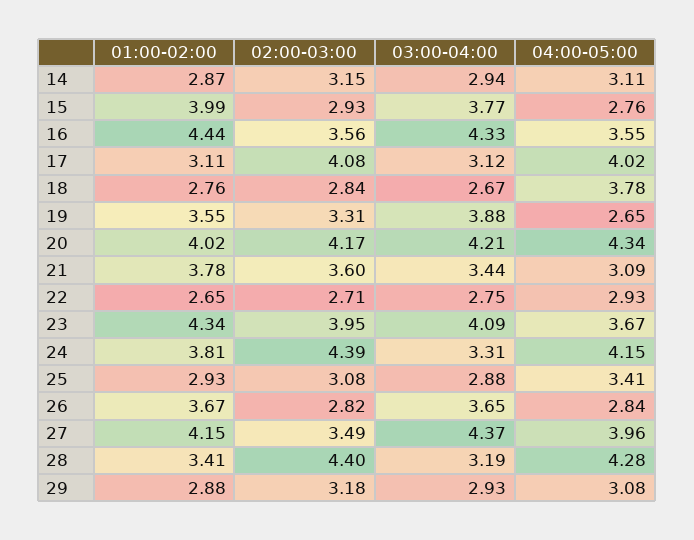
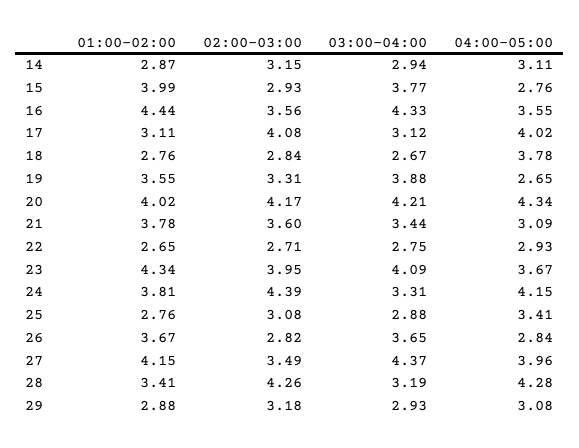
  {
    "01:00-02:00": {
      "14": 2.87,
      "15": 3.99,
      "16": 4.44,
      "17": 3.11,
      "18": 2.76,
      "19": 3.55,
      "20": 4.02,
      "21": 3.78,
      "22": 2.65,
      "23": 4.34,
      "24": 3.81,
-     "25": 2.93,
+     "25": 2.76,
      "26": 3.67,
      "27": 4.15,
      "28": 3.41,
      "29": 2.88
    },
    "02:00-03:00": {
      "14": 3.15,
      "15": 2.93,
      "16": 3.56,
      "17": 4.08,
      "18": 2.84,
      "19": 3.31,
      "20": 4.17,
      "21": 3.6,
      "22": 2.71,
      "23": 3.95,
      "24": 4.39,
      "25": 3.08,
      "26": 2.82,
      "27": 3.49,
-     "28": 4.4,
+     "28": 4.26,
      "29": 3.18
    },
    "03:00-04:00": {
      "14": 2.94,
      "15": 3.77,
      "16": 4.33,
      "17": 3.12,
      "18": 2.67,
      "19": 3.88,
      "20": 4.21,
      "21": 3.44,
      "22": 2.75,
      "23": 4.09,
      "24": 3.31,
      "25": 2.88,
      "26": 3.65,
      "27": 4.37,
      "28": 3.19,
      "29": 2.93
    },
    "04:00-05:00": {
      "14": 3.11,
      "15": 2.76,
      "16": 3.55,
      "17": 4.02,
      "18": 3.78,
      "19": 2.65,
      "20": 4.34,
      "21": 3.09,
      "22": 2.93,
      "23": 3.67,
      "24": 4.15,
      "25": 3.41,
      "26": 2.84,
      "27": 3.96,
      "28": 4.28,
      "29": 3.08
    }
  }

